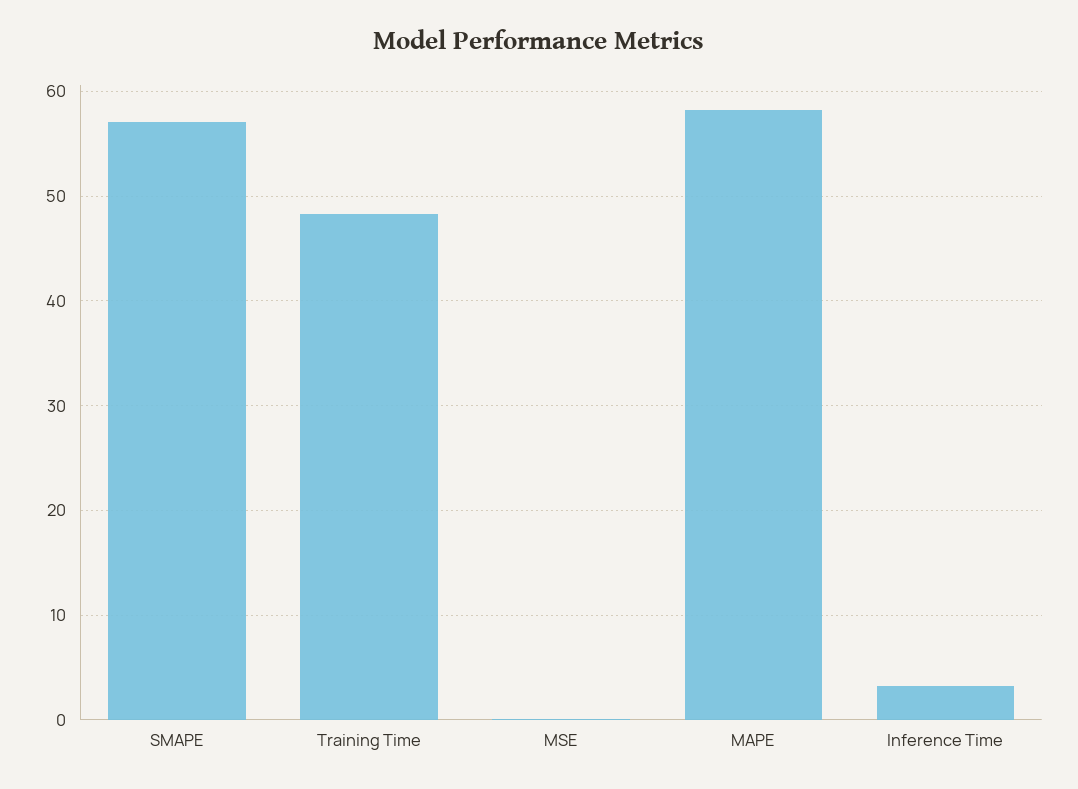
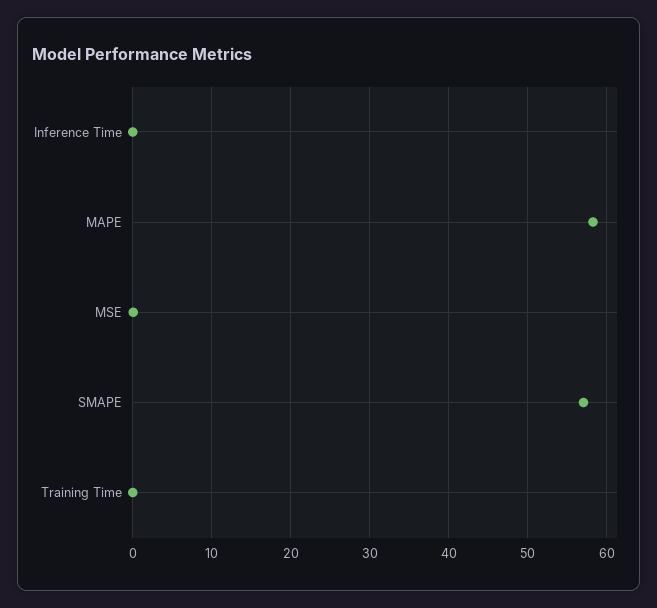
  {
    "SMAPE": 57,
-   "Training Time": 48,
+   "Training Time": 0,
    "MSE": 0,
    "MAPE": 58,
-   "Inference Time": 3
+   "Inference Time": 0
  }

